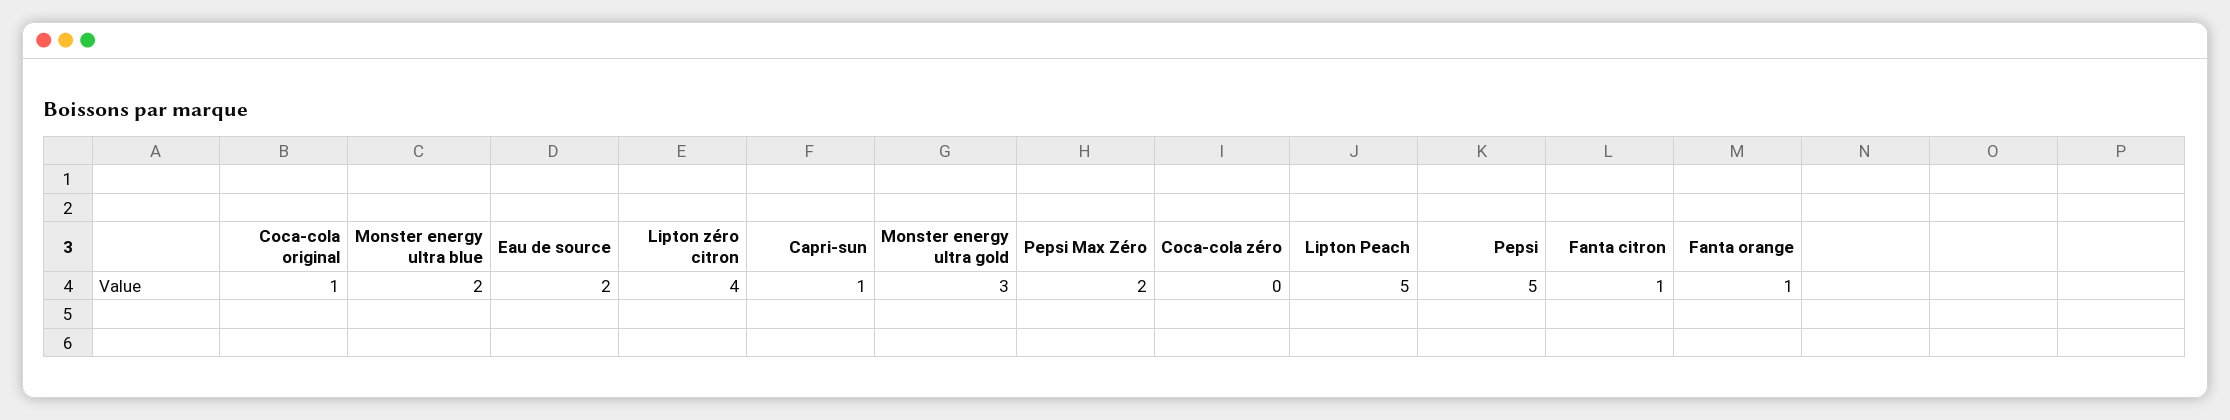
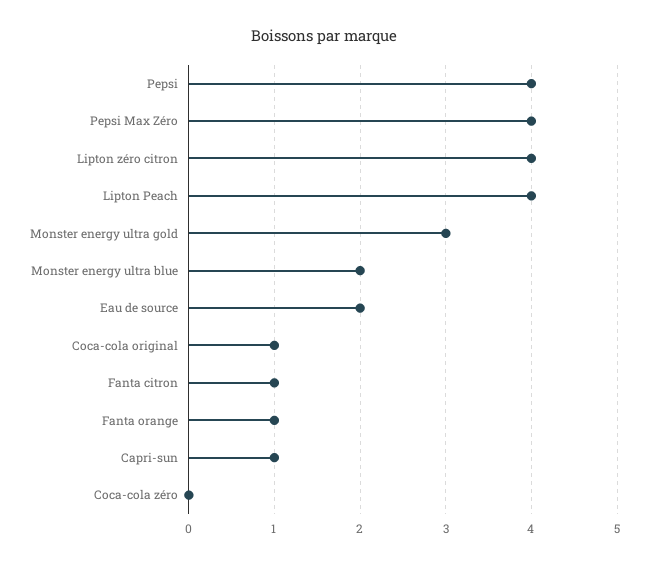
  {
    "Coca-cola original": 1,
    "Monster energy ultra blue": 2,
    "Eau de source": 2,
    "Lipton zéro citron": 4,
    "Capri-sun": 1,
    "Monster energy ultra gold": 3,
-   "Pepsi Max Zéro": 2,
+   "Pepsi Max Zéro": 4,
    "Coca-cola zéro": 0,
-   "Lipton Peach": 5,
+   "Lipton Peach": 4,
-   "Pepsi": 5,
+   "Pepsi": 4,
    "Fanta citron": 1,
    "Fanta orange": 1
  }

